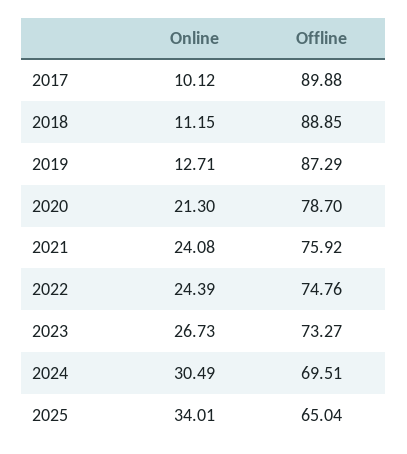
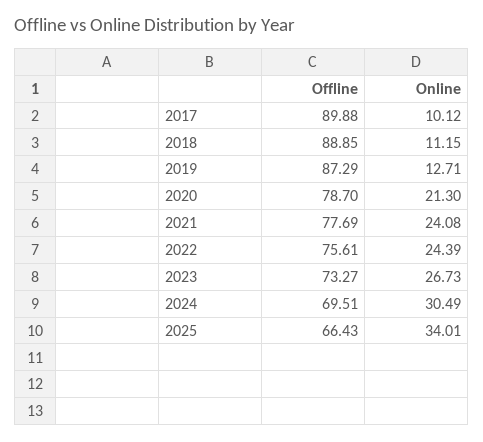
  {
    "Online": {
      "2017": 10.12,
      "2018": 11.15,
      "2019": 12.71,
      "2020": 21.3,
      "2021": 24.08,
      "2022": 24.39,
      "2023": 26.73,
      "2024": 30.49,
      "2025": 34.01
    },
    "Offline": {
      "2017": 89.88,
      "2018": 88.85,
      "2019": 87.29,
      "2020": 78.7,
-     "2021": 75.92,
+     "2021": 77.69,
-     "2022": 74.76,
+     "2022": 75.61,
      "2023": 73.27,
      "2024": 69.51,
-     "2025": 65.04
+     "2025": 66.43
    }
  }

